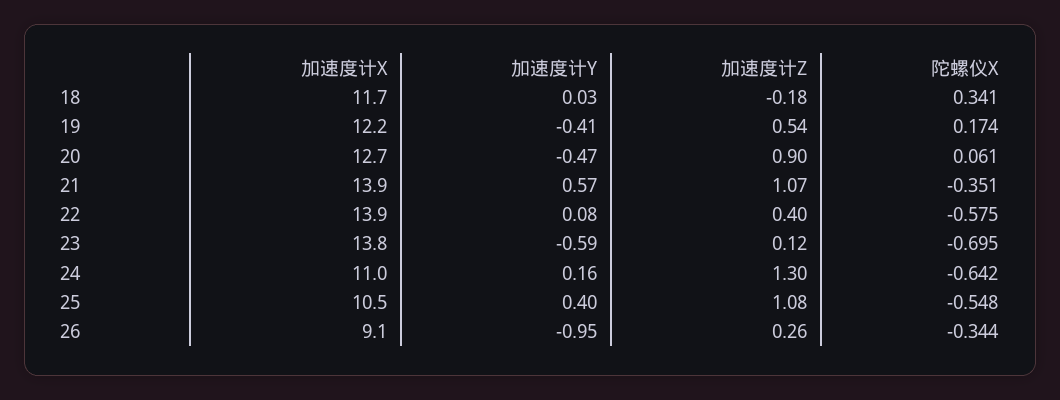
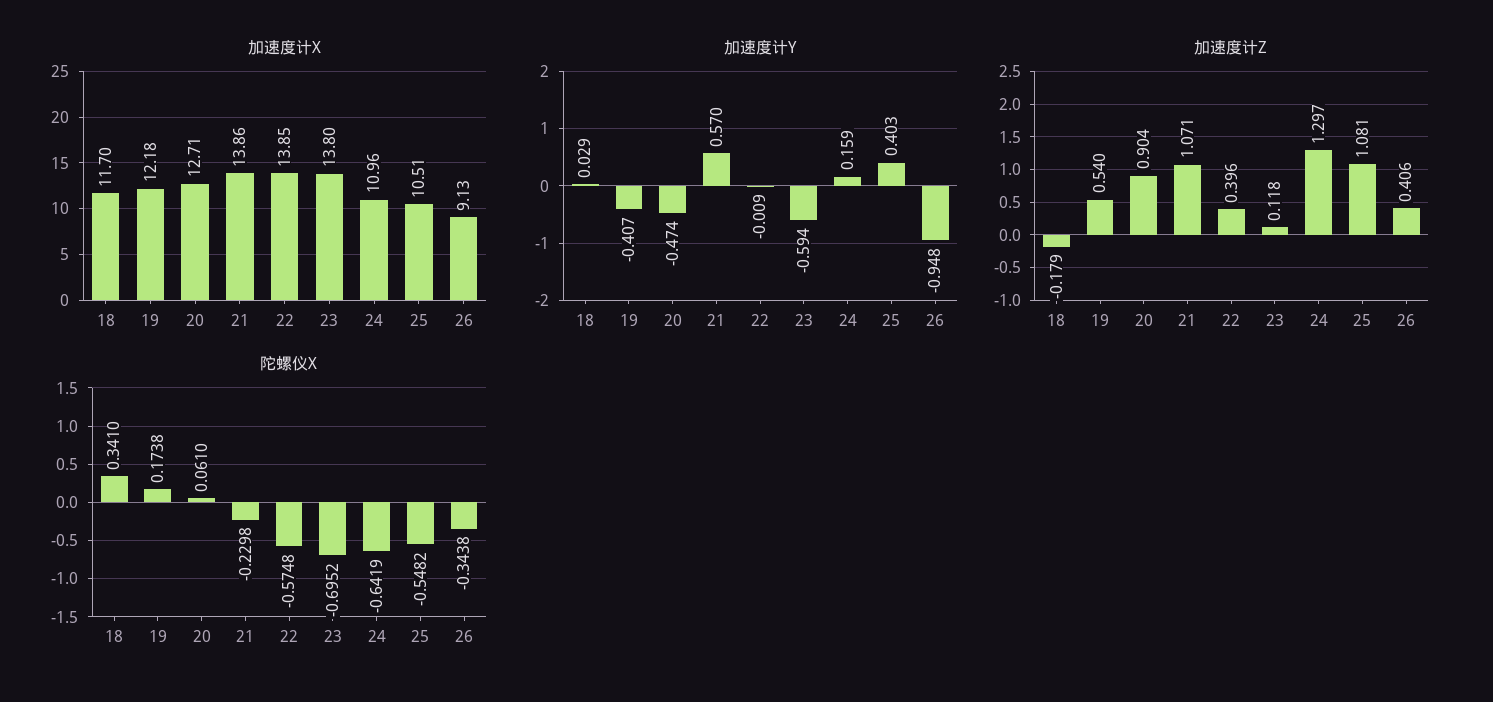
  {
    "加速度计X": {
      "18": 11.7,
      "19": 12.18,
      "20": 12.71,
      "21": 13.86,
      "22": 13.85,
      "23": 13.8,
      "24": 10.96,
      "25": 10.51,
      "26": 9.13
    },
    "加速度计Y": {
      "18": 0.029,
      "19": -0.407,
      "20": -0.474,
      "21": 0.57,
-     "22": 0.08,
+     "22": -0.009,
      "23": -0.594,
      "24": 0.159,
      "25": 0.403,
      "26": -0.948
    },
    "加速度计Z": {
      "18": -0.179,
      "19": 0.54,
      "20": 0.904,
      "21": 1.071,
      "22": 0.396,
      "23": 0.118,
      "24": 1.297,
      "25": 1.081,
-     "26": 0.26
+     "26": 0.406
    },
    "陀螺仪X": {
      "18": 0.341,
      "19": 0.1738,
      "20": 0.061,
-     "21": -0.351,
+     "21": -0.2298,
      "22": -0.5748,
      "23": -0.6952,
      "24": -0.6419,
      "25": -0.5482,
      "26": -0.3438
    }
  }

